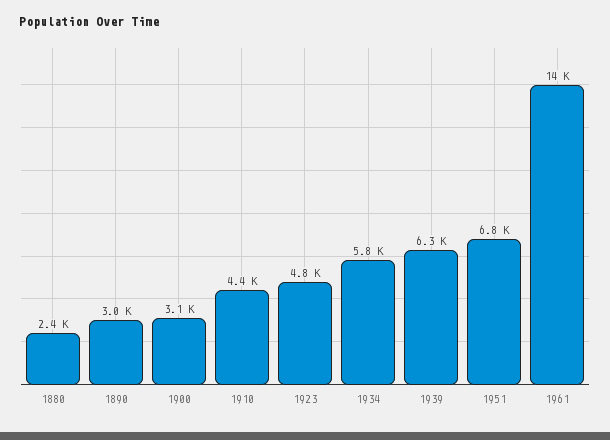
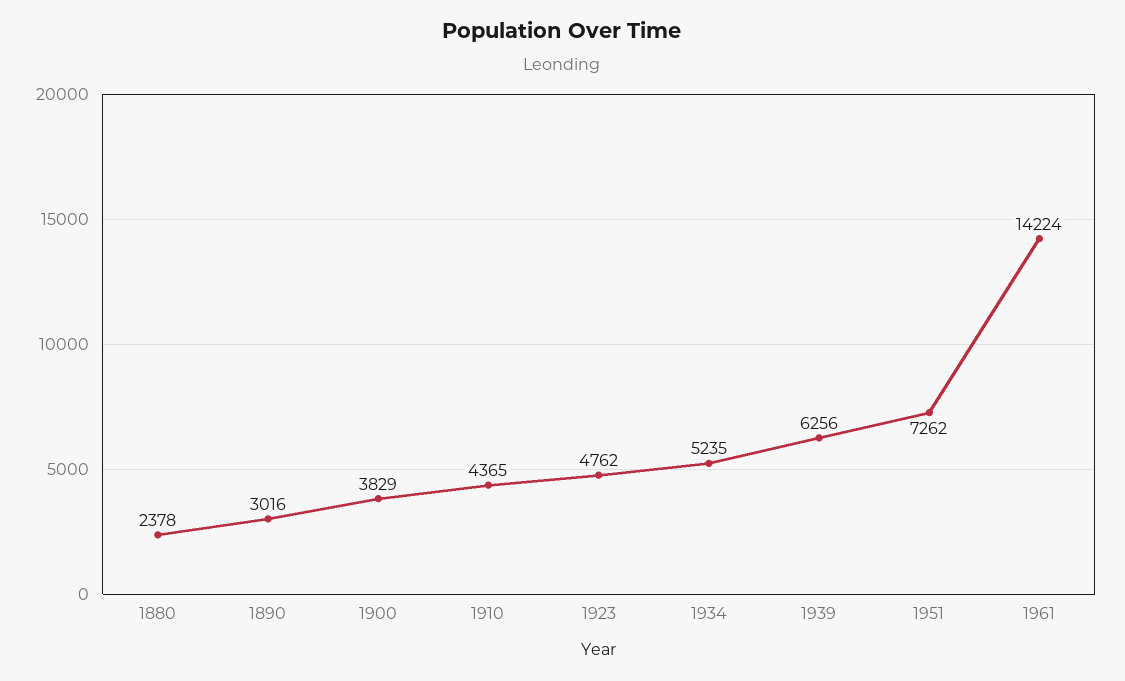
  {
    "1880": 2378,
    "1890": 3016,
-   "1900": 3100,
+   "1900": 3829,
    "1910": 4365,
    "1923": 4762,
-   "1934": 5800,
+   "1934": 5235,
    "1939": 6256,
-   "1951": 6800,
+   "1951": 7262,
    "1961": 14224
  }

